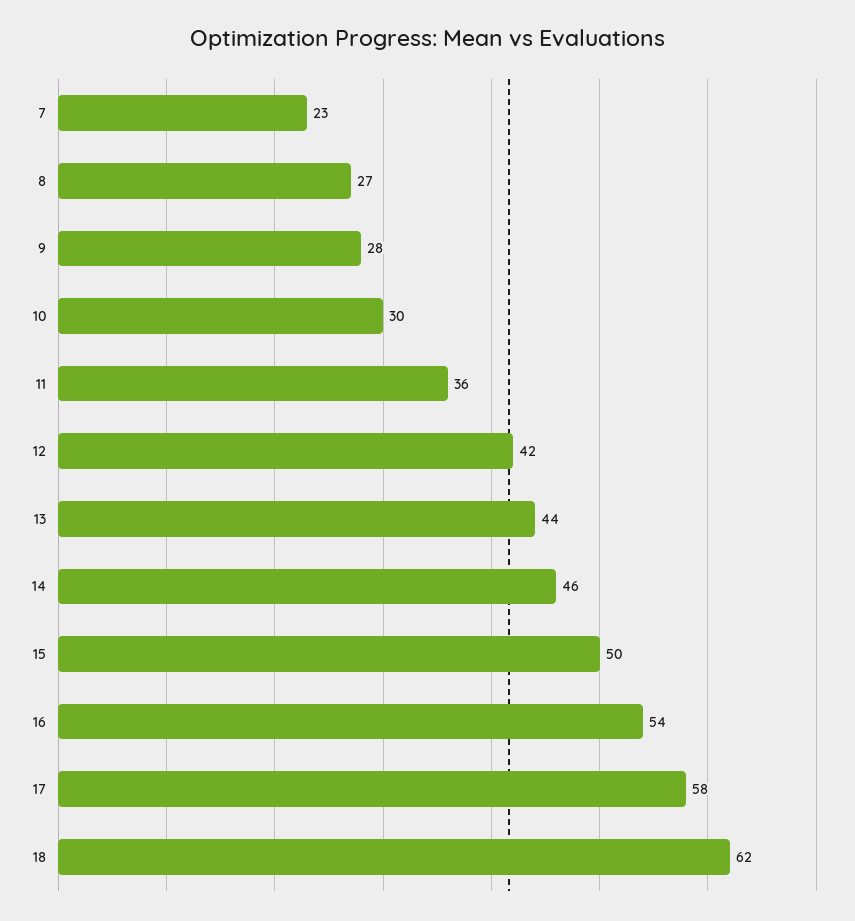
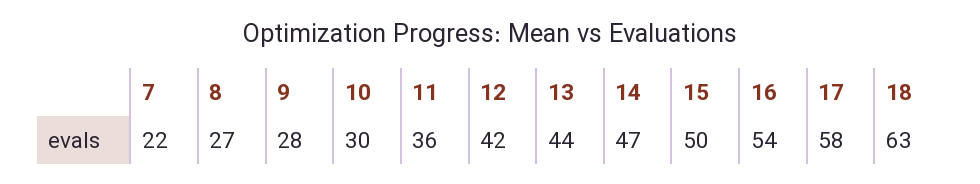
  {
-   "7": 23,
+   "7": 22,
    "8": 27,
    "9": 28,
    "10": 30,
    "11": 36,
    "12": 42,
    "13": 44,
-   "14": 46,
+   "14": 47,
    "15": 50,
    "16": 54,
    "17": 58,
-   "18": 62
+   "18": 63
  }

